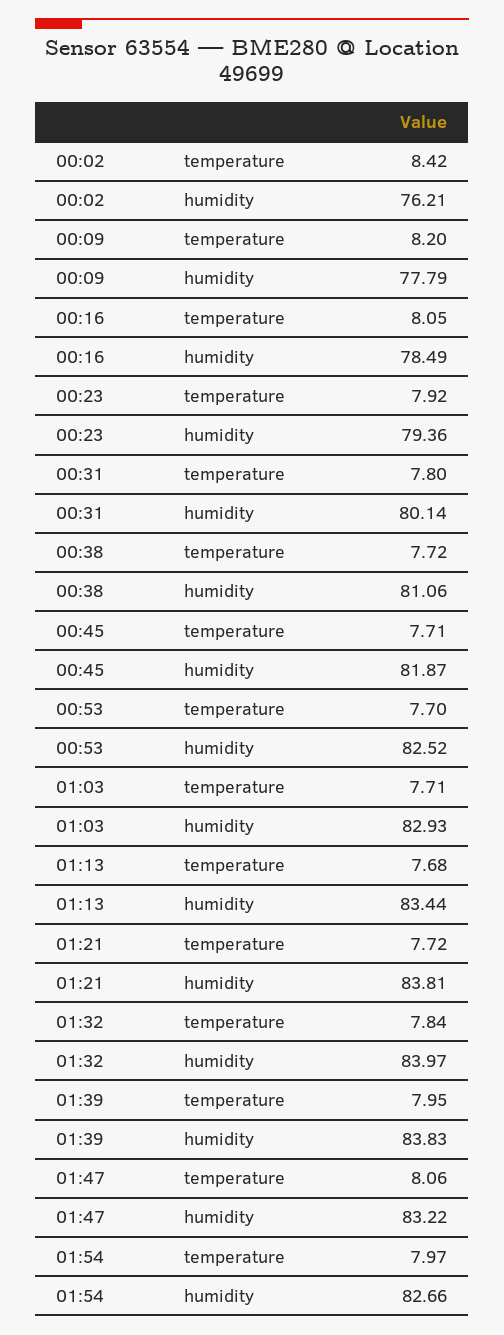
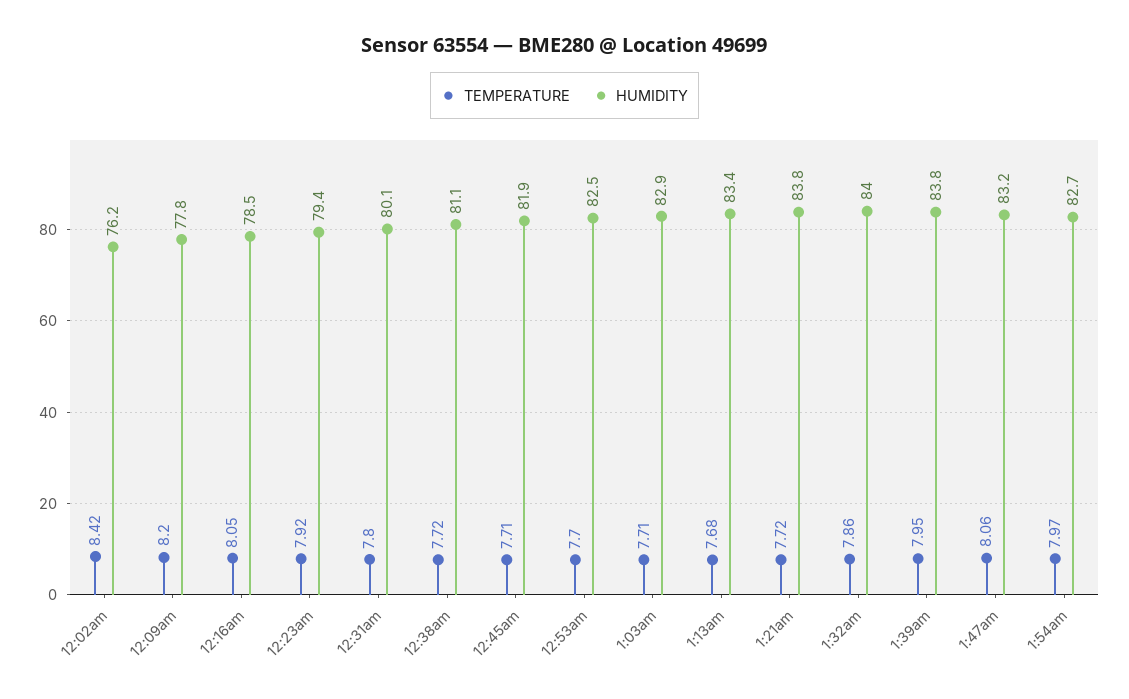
  {
    "temperature": {
      "00:02": 8.42,
      "00:09": 8.2,
      "00:16": 8.05,
      "00:23": 7.92,
      "00:31": 7.8,
      "00:38": 7.72,
      "00:45": 7.71,
      "00:53": 7.7,
      "01:03": 7.71,
      "01:13": 7.68,
      "01:21": 7.72,
-     "01:32": 7.84,
+     "01:32": 7.86,
      "01:39": 7.95,
      "01:47": 8.06,
      "01:54": 7.97
    },
    "humidity": {
      "00:02": 76.21,
      "00:09": 77.79,
      "00:16": 78.49,
      "00:23": 79.36,
      "00:31": 80.14,
      "00:38": 81.06,
      "00:45": 81.87,
      "00:53": 82.52,
      "01:03": 82.93,
      "01:13": 83.44,
      "01:21": 83.81,
      "01:32": 83.97,
      "01:39": 83.83,
      "01:47": 83.22,
      "01:54": 82.66
    }
  }

